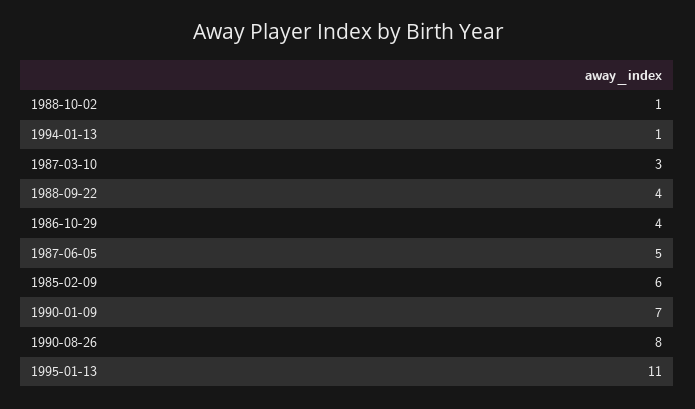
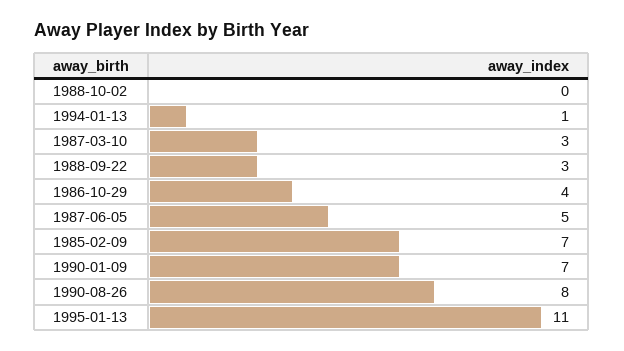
  {
-   "1988-10-02": 1,
+   "1988-10-02": 0,
    "1994-01-13": 1,
    "1987-03-10": 3,
-   "1988-09-22": 4,
+   "1988-09-22": 3,
    "1986-10-29": 4,
    "1987-06-05": 5,
-   "1985-02-09": 6,
+   "1985-02-09": 7,
    "1990-01-09": 7,
    "1990-08-26": 8,
    "1995-01-13": 11
  }

